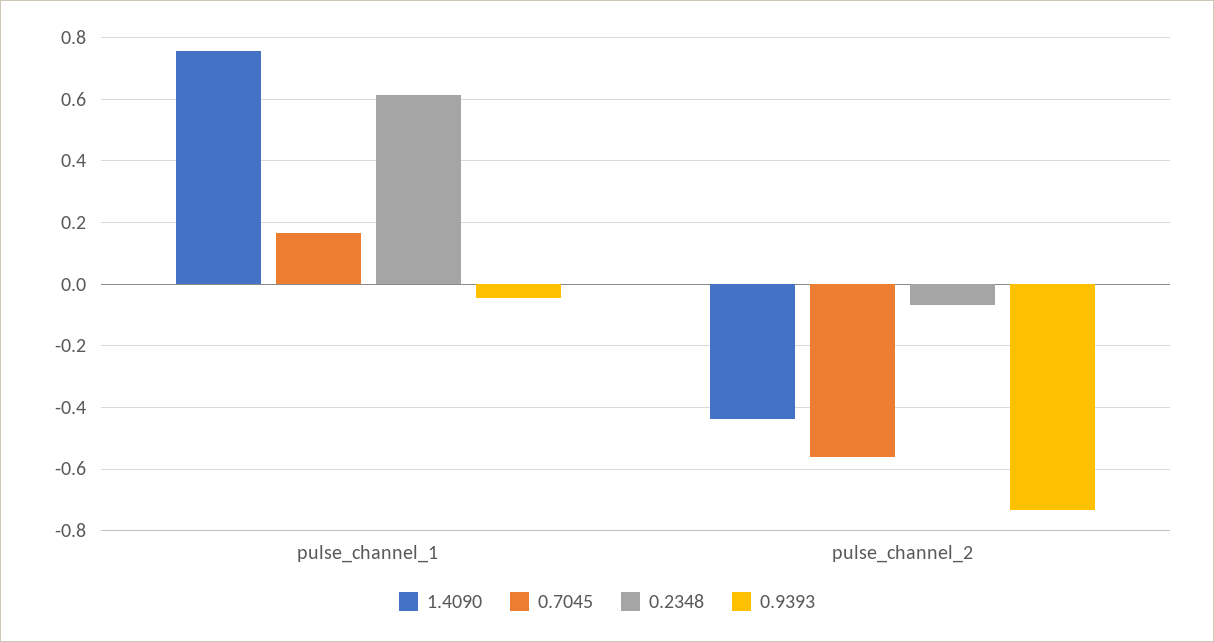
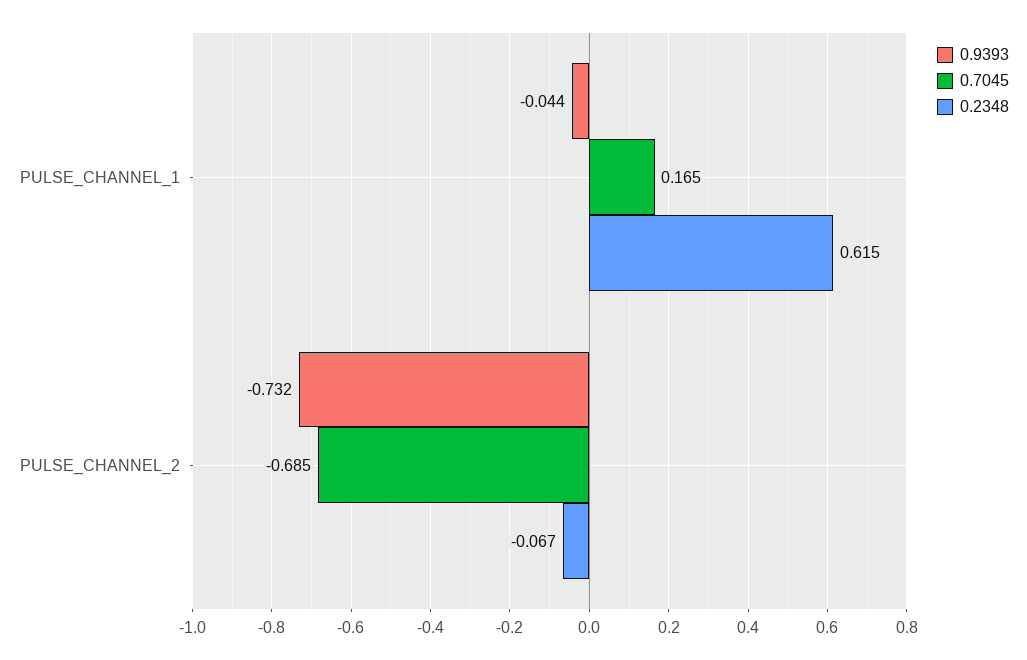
  {
-   "1.4090": {
-     "pulse_channel_1": 0.76,
-     "pulse_channel_2": -0.44
-   },
    "0.7045": {
      "pulse_channel_1": 0.165,
-     "pulse_channel_2": -0.56
+     "pulse_channel_2": -0.685
    },
    "0.2348": {
      "pulse_channel_1": 0.615,
      "pulse_channel_2": -0.067
    },
    "0.9393": {
      "pulse_channel_1": -0.044,
      "pulse_channel_2": -0.732
    }
  }

